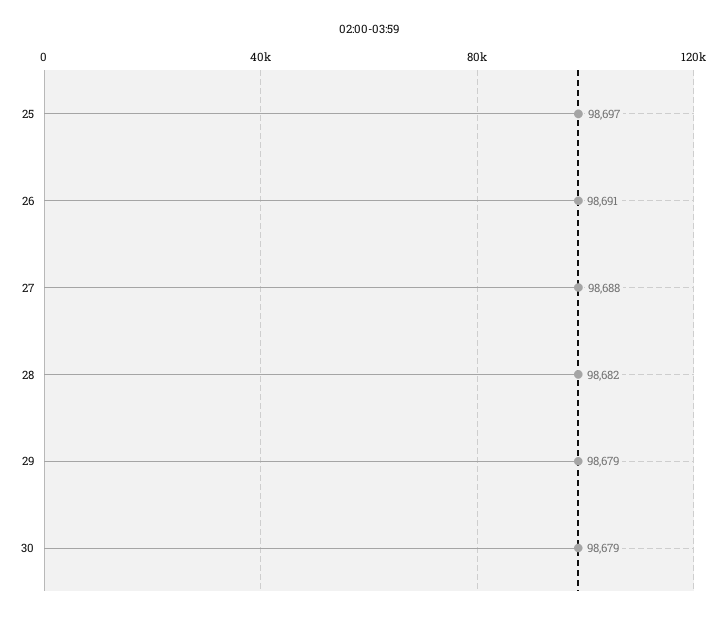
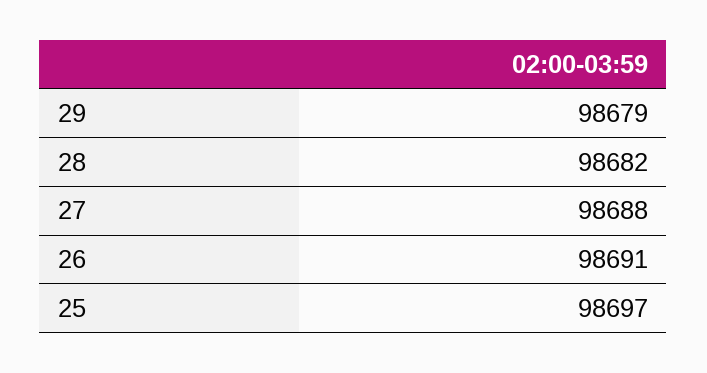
  {
    "25": 98697,
    "26": 98691,
    "27": 98688,
    "28": 98682,
-   "29": 98679,
+   "29": 98679
-   "30": 98679
  }

